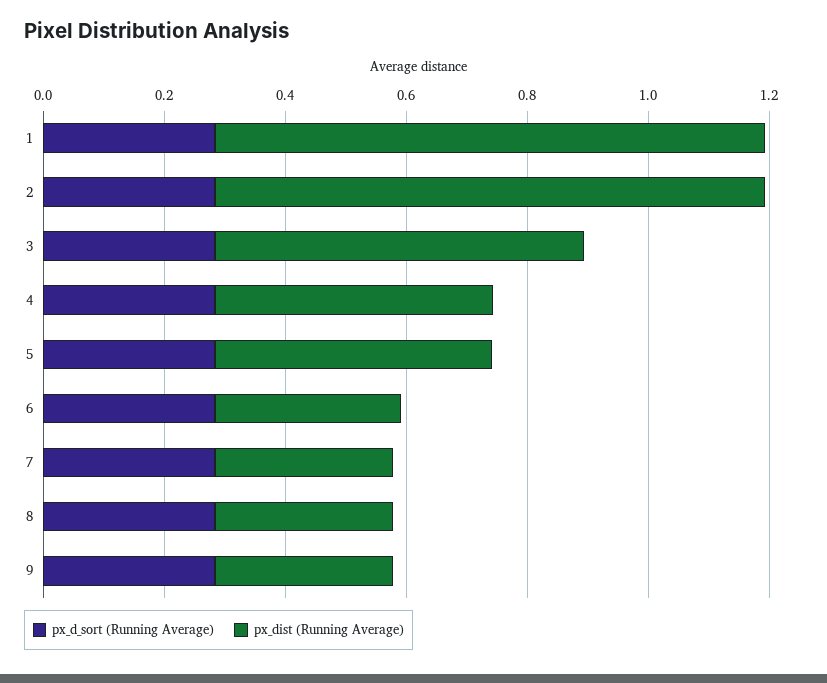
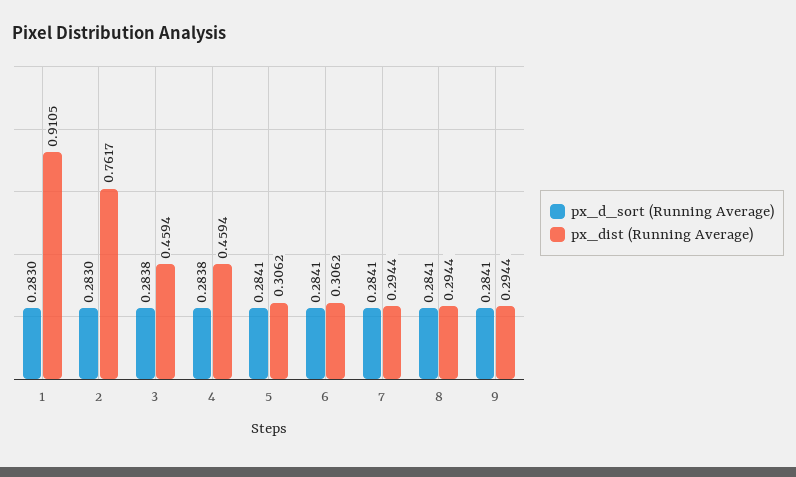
  {
    "px_d_sort (Running Average)": {
      "1": 0.283,
      "2": 0.283,
      "3": 0.2838,
      "4": 0.2838,
      "5": 0.2841,
      "6": 0.2841,
      "7": 0.2841,
      "8": 0.2841,
      "9": 0.2841
    },
    "px_dist (Running Average)": {
      "1": 0.9105,
-     "2": 0.9,
+     "2": 0.7617,
-     "3": 0.6,
+     "3": 0.4594,
      "4": 0.4594,
-     "5": 0.45,
+     "5": 0.3062,
      "6": 0.3062,
      "7": 0.2944,
      "8": 0.2944,
      "9": 0.2944
    }
  }

